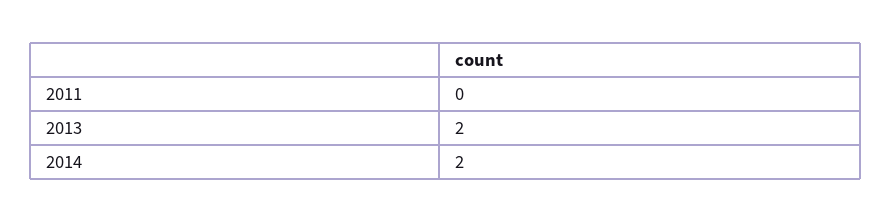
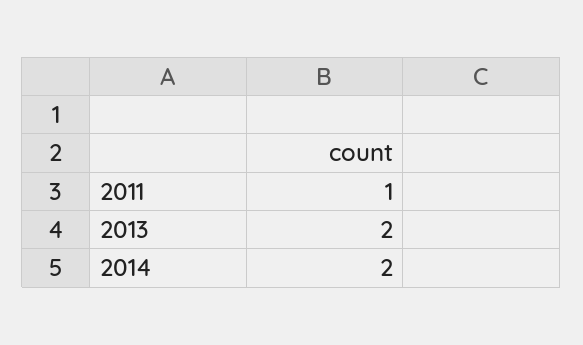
  {
-   "2011": 0,
+   "2011": 1,
    "2013": 2,
    "2014": 2
  }

